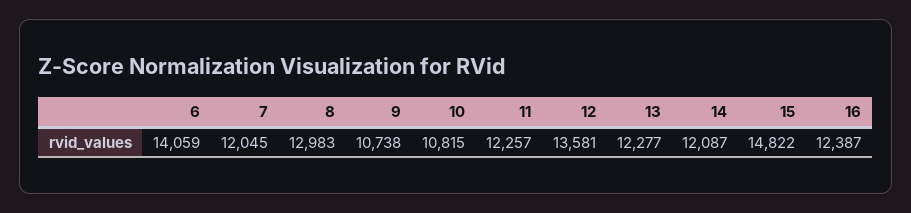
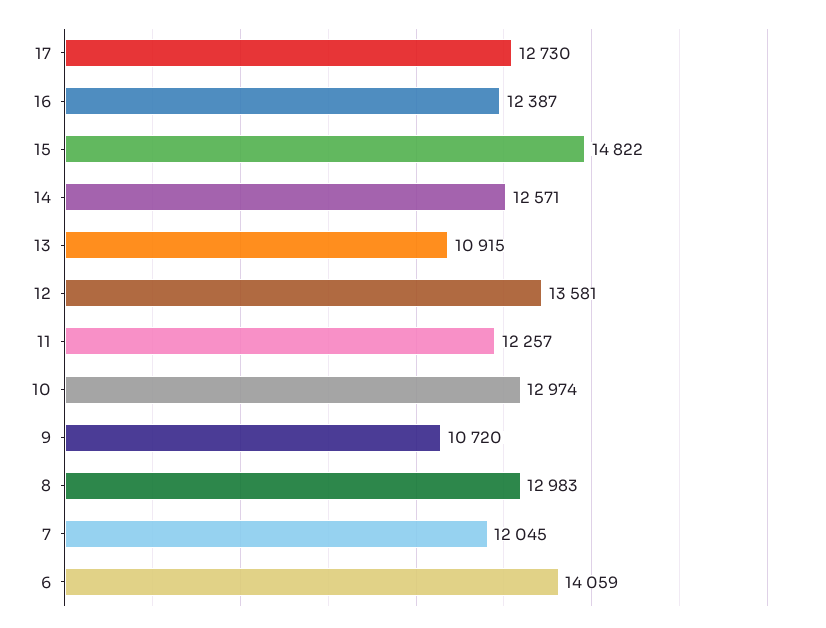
  {
    "6": 14059,
    "7": 12045,
    "8": 12983,
-   "9": 10738,
+   "9": 10720,
-   "10": 10815,
+   "10": 12974,
    "11": 12257,
    "12": 13581,
-   "13": 12277,
+   "13": 10915,
-   "14": 12087,
+   "14": 12571,
    "15": 14822,
-   "16": 12387
+   "16": 12387,
+   "17": 12730
  }

